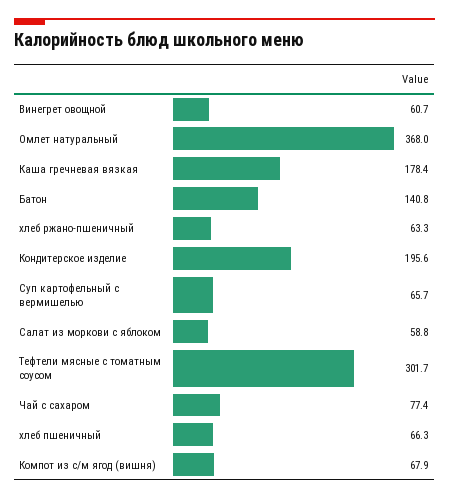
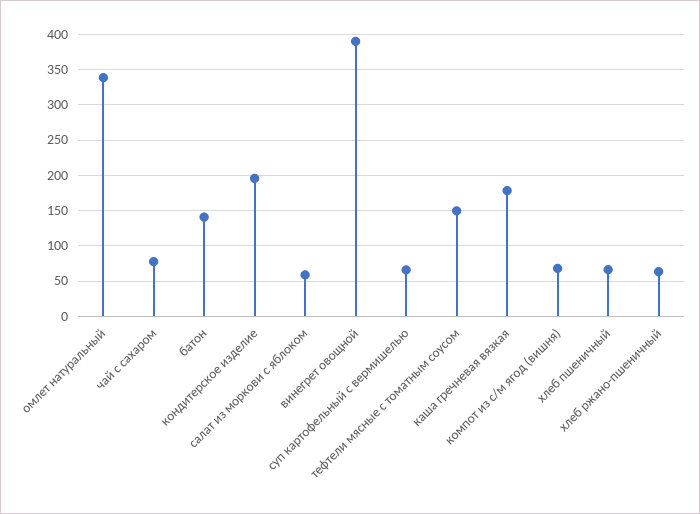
  {
-   "Винегрет овощной": 60.7,
+   "Винегрет овощной": 390,
-   "Омлет натуральный": 368,
+   "Омлет натуральный": 340,
    "Каша гречневая вязкая": 178.4,
    "Батон": 140.8,
    "хлеб ржано-пшеничный": 63.3,
    "Кондитерское изделие": 195.6,
    "Суп картофельный с вермишелью": 65.7,
    "Салат из моркови с яблоком": 58.8,
-   "Тефтели мясные с томатным соусом": 301.7,
+   "Тефтели мясные с томатным соусом": 150,
    "Чай с сахаром": 77.4,
    "хлеб пшеничный": 66.3,
    "Компот из с/м ягод (вишня)": 67.9
  }

